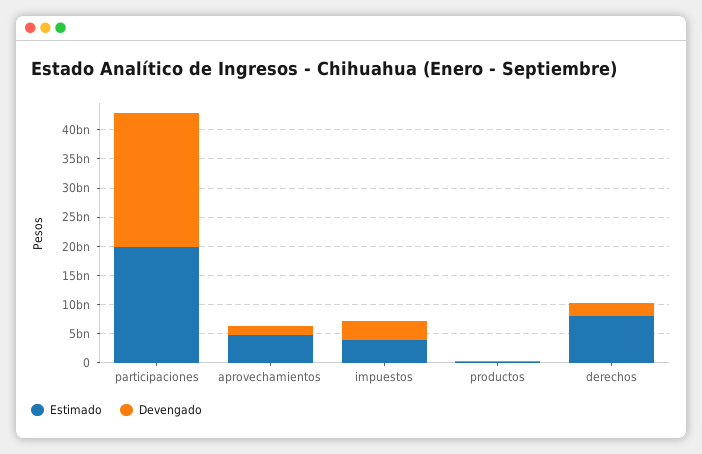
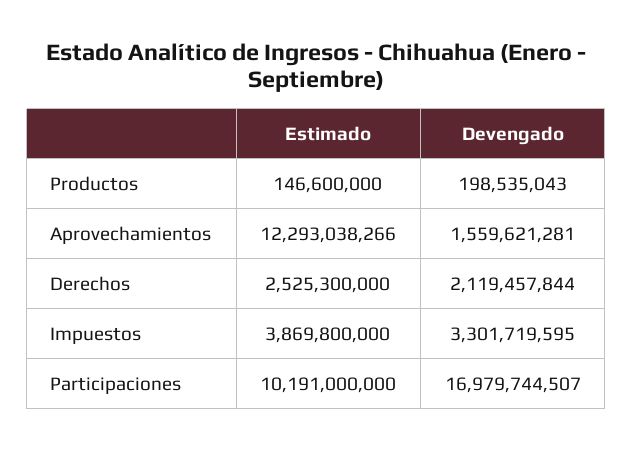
  {
    "Estimado": {
-     "participaciones": 20000000000,
+     "participaciones": 10191000000,
-     "aprovechamientos": 5000000000,
+     "aprovechamientos": 12293038266,
      "impuestos": 3869800000,
      "productos": 146600000,
-     "derechos": 7500000000
+     "derechos": 2525300000
    },
    "Devengado": {
-     "participaciones": 22500000000,
+     "participaciones": 16979744507,
      "aprovechamientos": 1559621281,
      "impuestos": 3301719595,
      "productos": 198535043,
      "derechos": 2119457844
    }
  }

